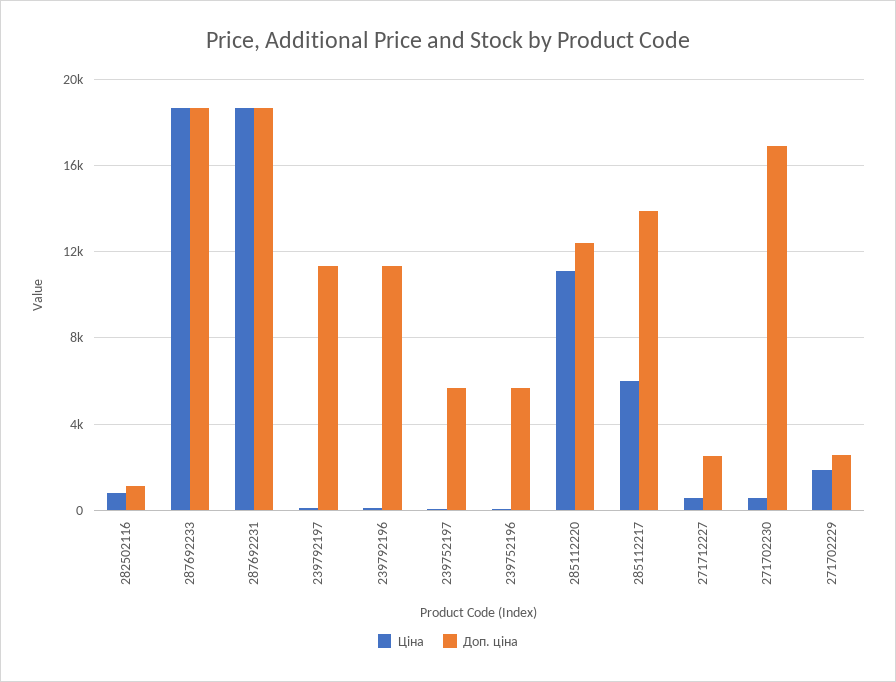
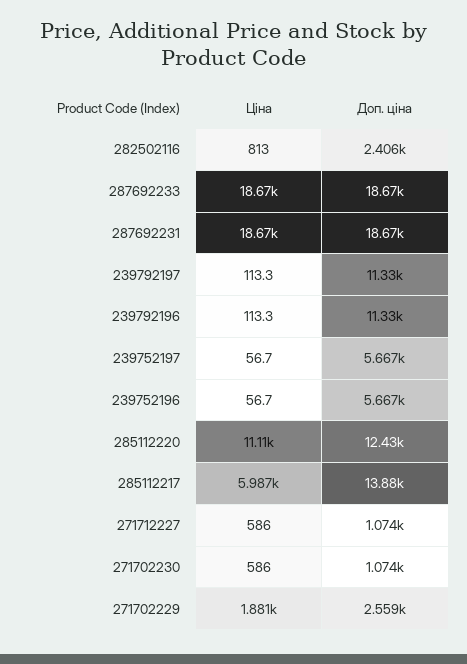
  {
    "Ціна": {
      "282502116": 813,
      "287692233": 18670,
      "287692231": 18670,
      "239792197": 113.3,
      "239792196": 113.3,
      "239752197": 56.7,
      "239752196": 56.7,
      "285112220": 11110,
      "285112217": 5987,
      "271712227": 586,
      "271702230": 586,
      "271702229": 1881
    },
    "Доп. ціна": {
-     "282502116": 1000,
+     "282502116": 2406,
      "287692233": 18670,
      "287692231": 18670,
      "239792197": 11330,
      "239792196": 11330,
      "239752197": 5667,
      "239752196": 5667,
      "285112220": 12430,
      "285112217": 13880,
-     "271712227": 2500,
+     "271712227": 1074,
-     "271702230": 17000,
+     "271702230": 1074,
      "271702229": 2559
    }
  }

